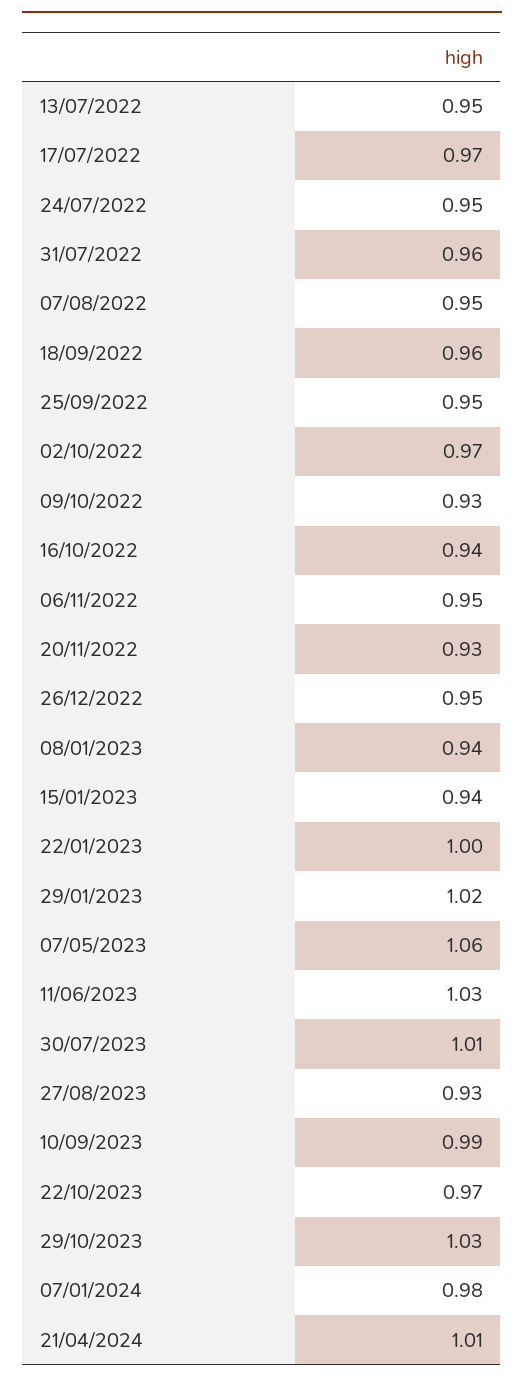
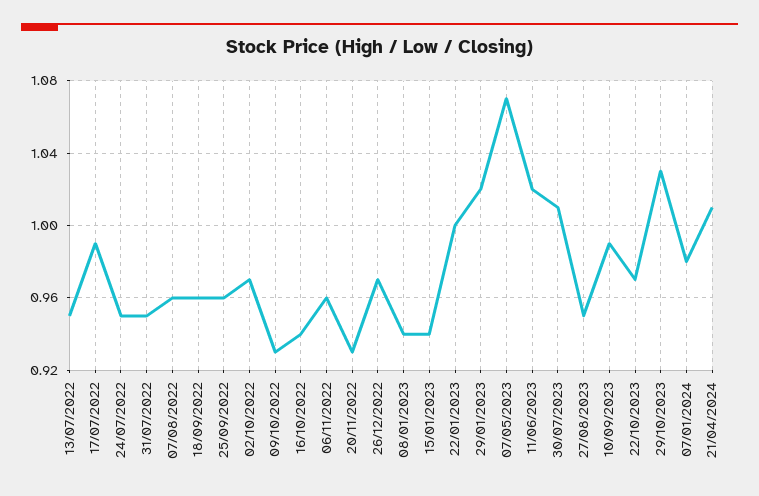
  {
    "13/07/2022": 0.95,
-   "17/07/2022": 0.97,
+   "17/07/2022": 0.99,
    "24/07/2022": 0.95,
-   "31/07/2022": 0.96,
+   "31/07/2022": 0.95,
-   "07/08/2022": 0.95,
+   "07/08/2022": 0.96,
    "18/09/2022": 0.96,
-   "25/09/2022": 0.95,
+   "25/09/2022": 0.96,
    "02/10/2022": 0.97,
    "09/10/2022": 0.93,
    "16/10/2022": 0.94,
-   "06/11/2022": 0.95,
+   "06/11/2022": 0.96,
    "20/11/2022": 0.93,
-   "26/12/2022": 0.95,
+   "26/12/2022": 0.97,
    "08/01/2023": 0.94,
    "15/01/2023": 0.94,
    "22/01/2023": 1,
    "29/01/2023": 1.02,
-   "07/05/2023": 1.06,
+   "07/05/2023": 1.07,
-   "11/06/2023": 1.03,
+   "11/06/2023": 1.02,
    "30/07/2023": 1.01,
-   "27/08/2023": 0.93,
+   "27/08/2023": 0.95,
    "10/09/2023": 0.99,
    "22/10/2023": 0.97,
    "29/10/2023": 1.03,
    "07/01/2024": 0.98,
    "21/04/2024": 1.01
  }

